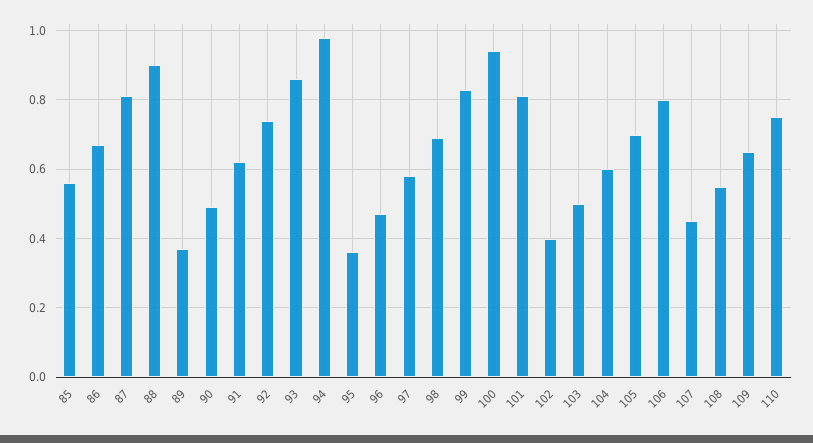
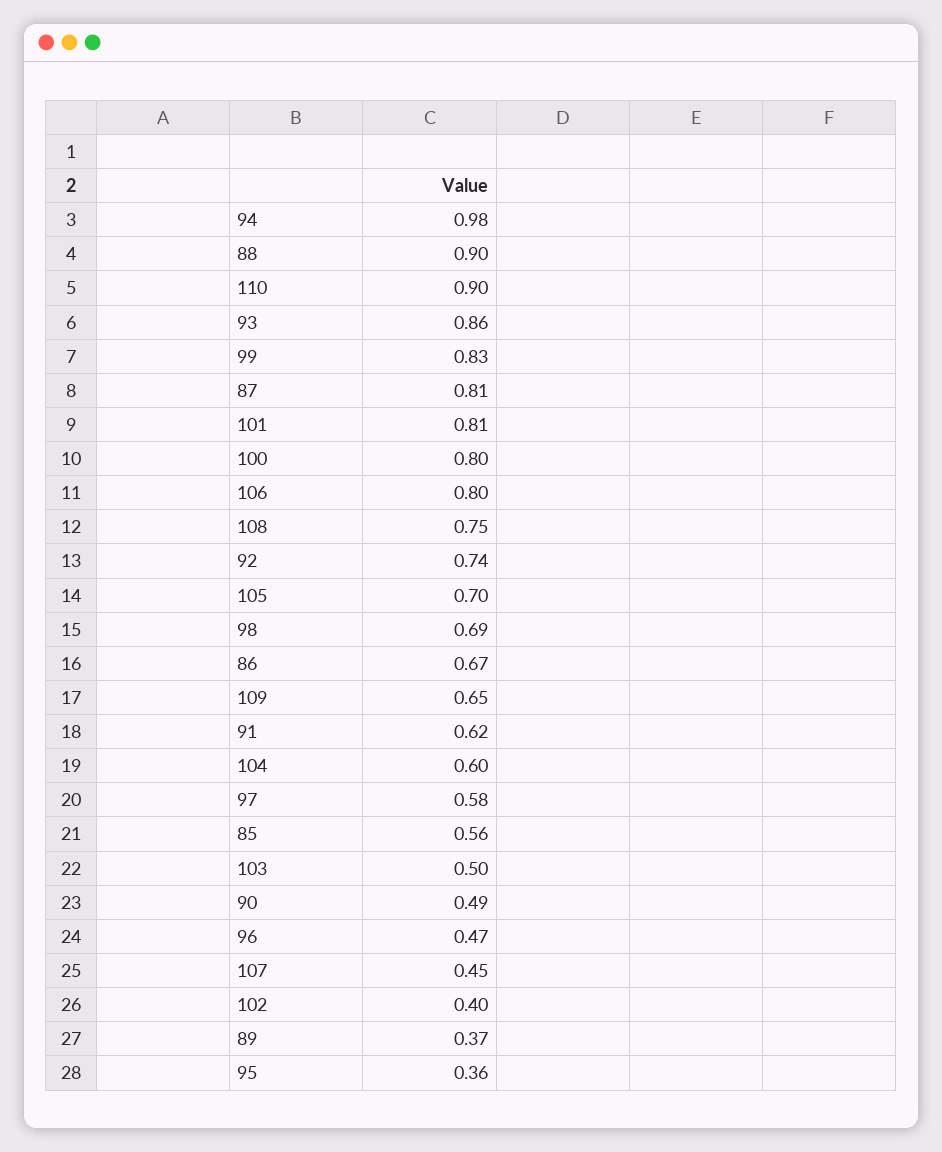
  {
    "85": 0.56,
    "86": 0.67,
    "87": 0.81,
    "88": 0.9,
    "89": 0.37,
    "90": 0.49,
    "91": 0.62,
    "92": 0.74,
    "93": 0.86,
    "94": 0.98,
    "95": 0.36,
    "96": 0.47,
    "97": 0.58,
    "98": 0.69,
    "99": 0.83,
-   "100": 0.95,
+   "100": 0.8,
    "101": 0.81,
    "102": 0.4,
    "103": 0.5,
    "104": 0.6,
    "105": 0.7,
    "106": 0.8,
    "107": 0.45,
-   "108": 0.55,
+   "108": 0.75,
    "109": 0.65,
-   "110": 0.75
+   "110": 0.9
  }

